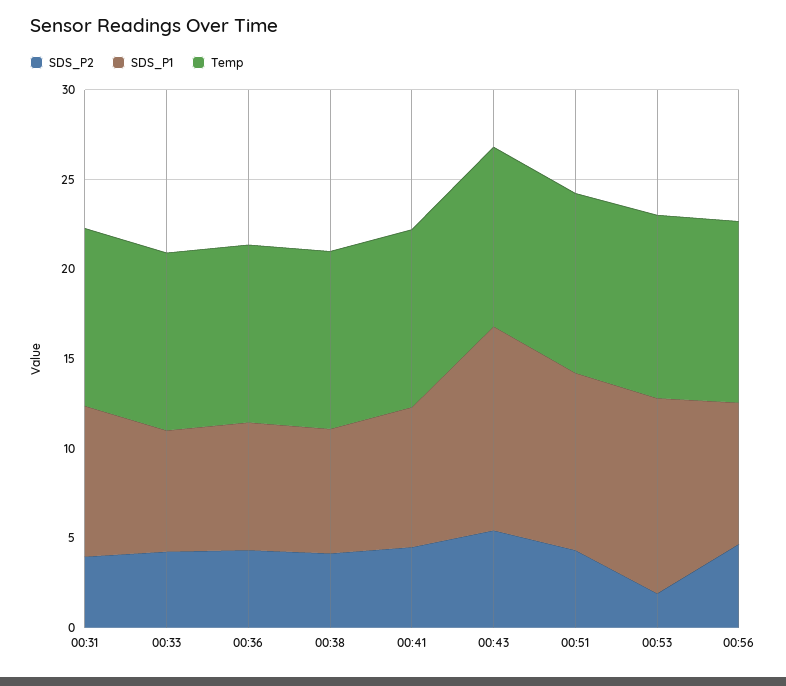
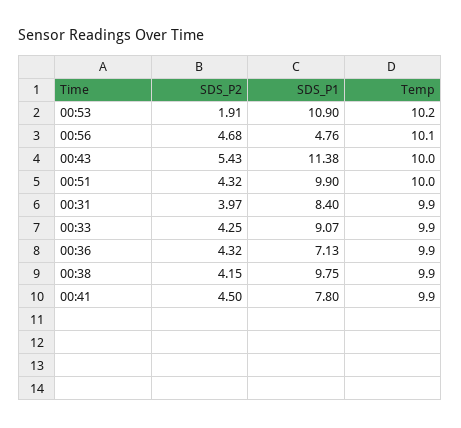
  {
    "SDS_P2": {
      "00:31": 3.97,
      "00:33": 4.25,
      "00:36": 4.32,
      "00:38": 4.15,
      "00:41": 4.5,
      "00:43": 5.43,
      "00:51": 4.32,
      "00:53": 1.91,
      "00:56": 4.68
    },
    "SDS_P1": {
      "00:31": 8.4,
-     "00:33": 7,
+     "00:33": 9.07,
      "00:36": 7.13,
-     "00:38": 7,
+     "00:38": 9.75,
      "00:41": 7.8,
      "00:43": 11.38,
      "00:51": 9.9,
      "00:53": 10.9,
-     "00:56": 8
+     "00:56": 4.76
    },
    "Temp": {
      "00:31": 9.9,
      "00:33": 9.9,
      "00:36": 9.9,
      "00:38": 9.9,
      "00:41": 9.9,
      "00:43": 10,
      "00:51": 10,
      "00:53": 10.2,
      "00:56": 10.1
    }
  }

